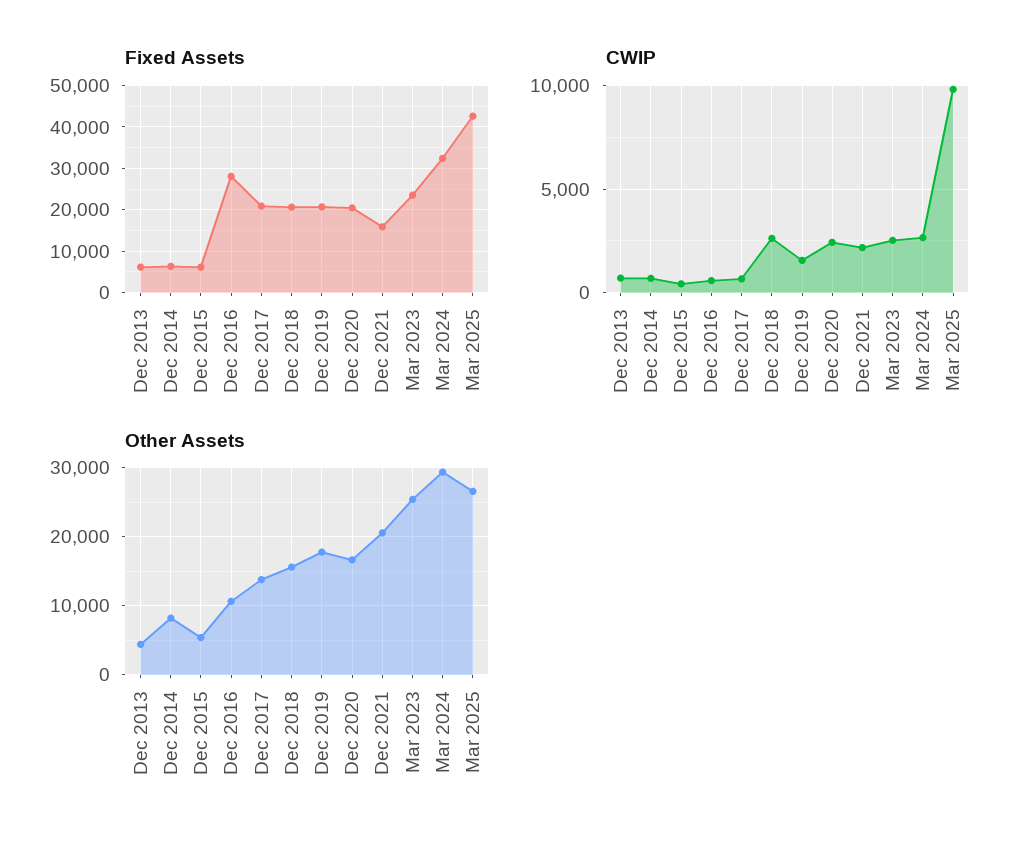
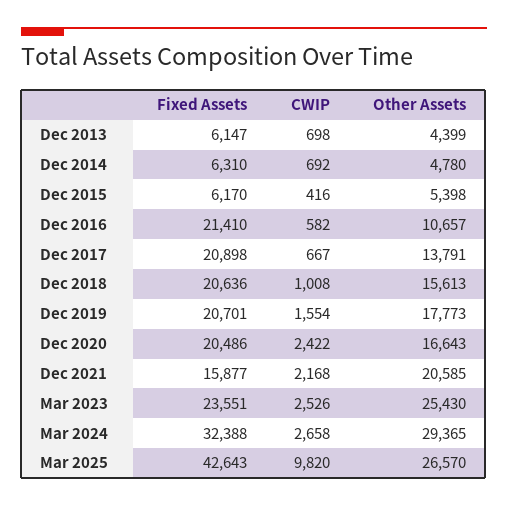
  {
    "Fixed Assets": {
      "Dec 2013": 6147,
      "Dec 2014": 6310,
      "Dec 2015": 6170,
-     "Dec 2016": 28000,
+     "Dec 2016": 21410,
      "Dec 2017": 20898,
      "Dec 2018": 20636,
      "Dec 2019": 20701,
      "Dec 2020": 20486,
      "Dec 2021": 15877,
      "Mar 2023": 23551,
      "Mar 2024": 32388,
      "Mar 2025": 42643
    },
    "CWIP": {
      "Dec 2013": 698,
      "Dec 2014": 692,
      "Dec 2015": 416,
      "Dec 2016": 582,
      "Dec 2017": 667,
-     "Dec 2018": 2500,
+     "Dec 2018": 1008,
      "Dec 2019": 1554,
      "Dec 2020": 2422,
      "Dec 2021": 2168,
      "Mar 2023": 2526,
      "Mar 2024": 2658,
      "Mar 2025": 9820
    },
    "Other Assets": {
      "Dec 2013": 4399,
-     "Dec 2014": 8000,
+     "Dec 2014": 4780,
      "Dec 2015": 5398,
      "Dec 2016": 10657,
      "Dec 2017": 13791,
      "Dec 2018": 15613,
      "Dec 2019": 17773,
      "Dec 2020": 16643,
      "Dec 2021": 20585,
      "Mar 2023": 25430,
      "Mar 2024": 29365,
      "Mar 2025": 26570
    }
  }

